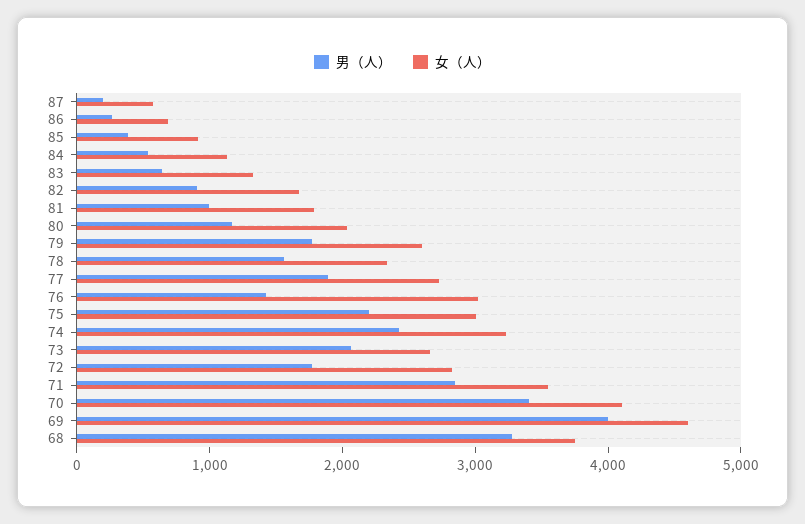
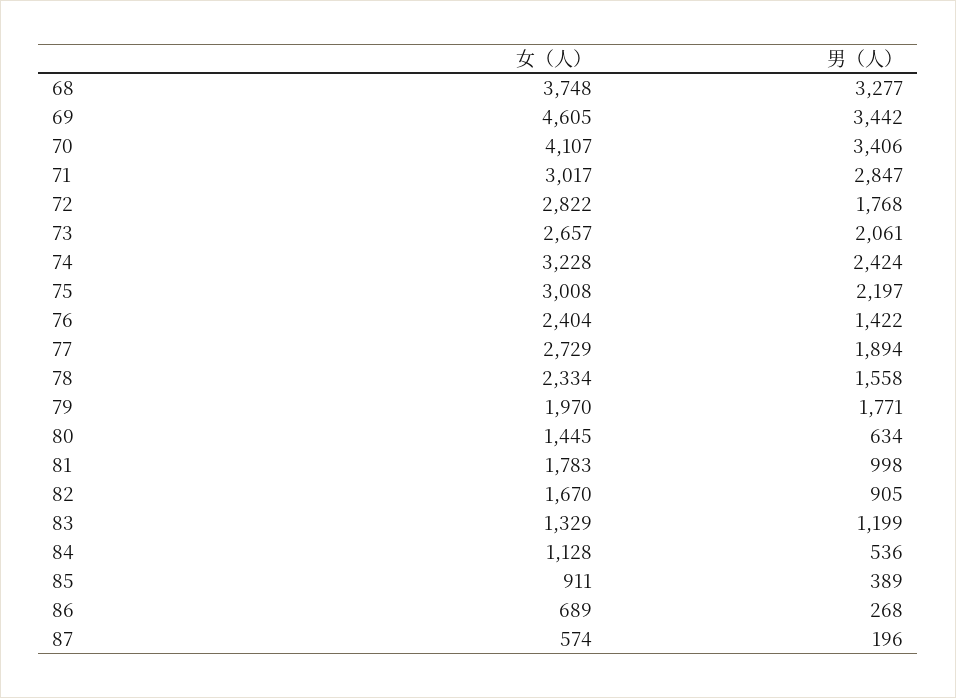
  {
    "男（人）": {
      "87": 196,
      "86": 268,
      "85": 389,
      "84": 536,
-     "83": 600,
+     "83": 1199,
      "82": 905,
      "81": 998,
-     "80": 1200,
+     "80": 634,
      "79": 1771,
      "78": 1558,
      "77": 1894,
      "76": 1422,
      "75": 2197,
      "74": 2424,
      "73": 2061,
      "72": 1768,
      "71": 2847,
      "70": 3406,
-     "69": 4000,
+     "69": 3442,
      "68": 3277
    },
    "女（人）": {
      "87": 574,
      "86": 689,
      "85": 911,
      "84": 1128,
      "83": 1329,
      "82": 1670,
      "81": 1783,
-     "80": 2000,
+     "80": 1445,
-     "79": 2600,
+     "79": 1970,
      "78": 2334,
      "77": 2729,
-     "76": 3000,
+     "76": 2404,
      "75": 3008,
      "74": 3228,
      "73": 2657,
      "72": 2822,
-     "71": 3600,
+     "71": 3017,
      "70": 4107,
      "69": 4605,
      "68": 3748
    }
  }

